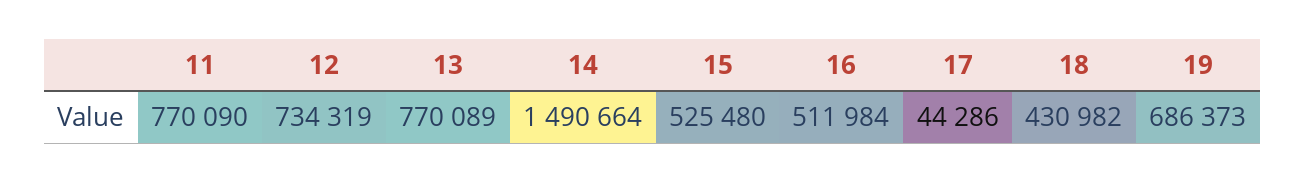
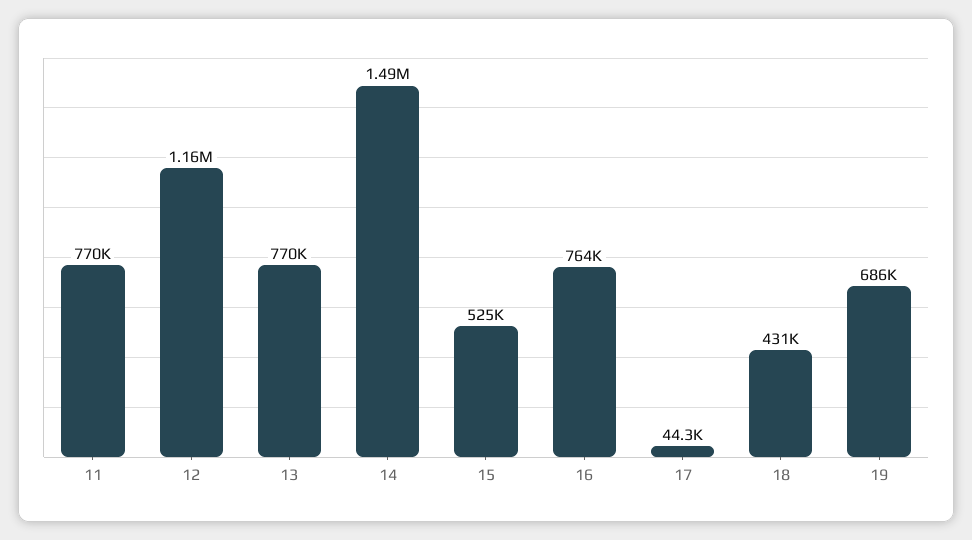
  {
    "11": 770090,
-   "12": 734319,
+   "12": 1160000,
    "13": 770089,
    "14": 1490664,
    "15": 525480,
-   "16": 511984,
+   "16": 764000,
    "17": 44286,
    "18": 430982,
    "19": 686373
  }

